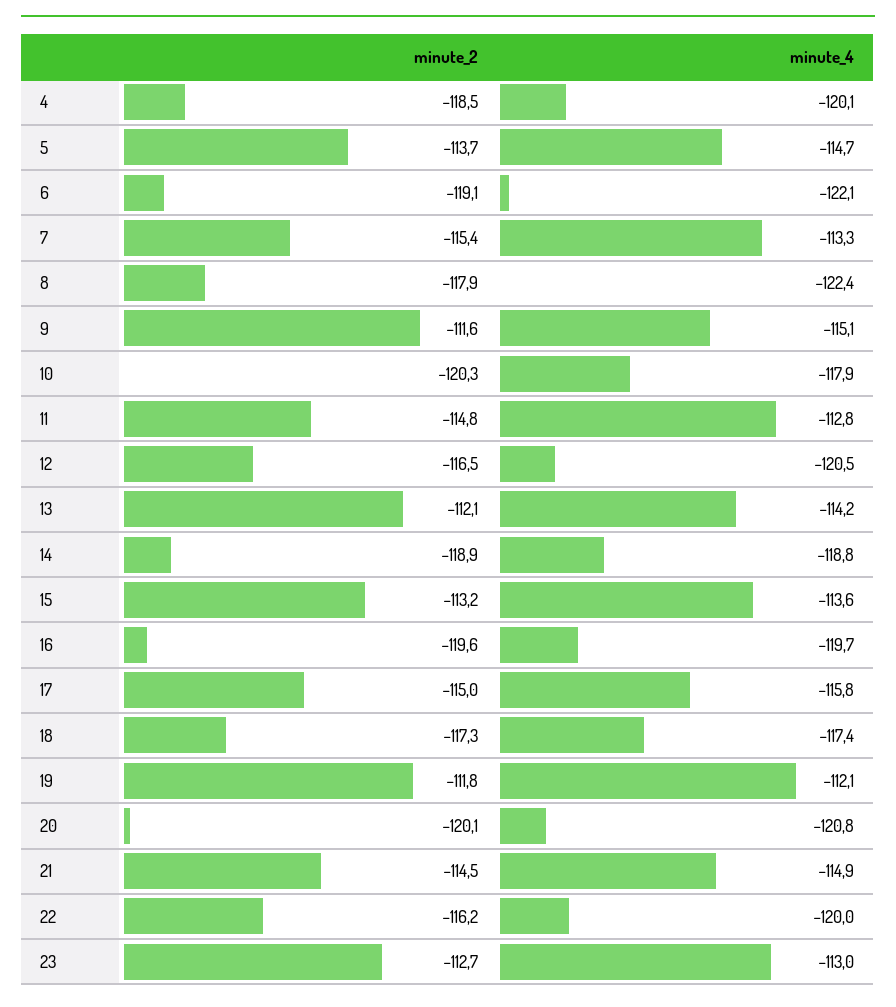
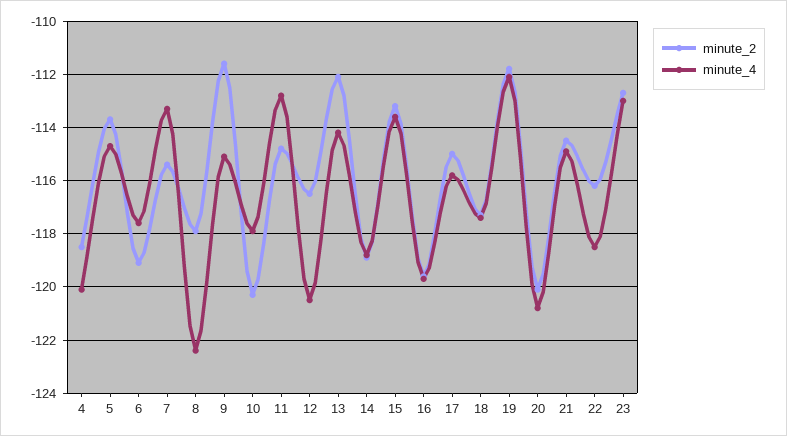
  {
    "minute_2": {
      "4": -118.5,
      "5": -113.7,
      "6": -119.1,
      "7": -115.4,
      "8": -117.9,
      "9": -111.6,
      "10": -120.3,
      "11": -114.8,
      "12": -116.5,
      "13": -112.1,
      "14": -118.9,
      "15": -113.2,
      "16": -119.6,
      "17": -115,
      "18": -117.3,
      "19": -111.8,
      "20": -120.1,
      "21": -114.5,
      "22": -116.2,
      "23": -112.7
    },
    "minute_4": {
      "4": -120.1,
      "5": -114.7,
-     "6": -122.1,
+     "6": -117.5,
      "7": -113.3,
      "8": -122.4,
      "9": -115.1,
      "10": -117.9,
      "11": -112.8,
      "12": -120.5,
      "13": -114.2,
      "14": -118.8,
      "15": -113.6,
      "16": -119.7,
      "17": -115.8,
      "18": -117.4,
      "19": -112.1,
      "20": -120.8,
      "21": -114.9,
-     "22": -120,
+     "22": -118.5,
      "23": -113
    }
  }

